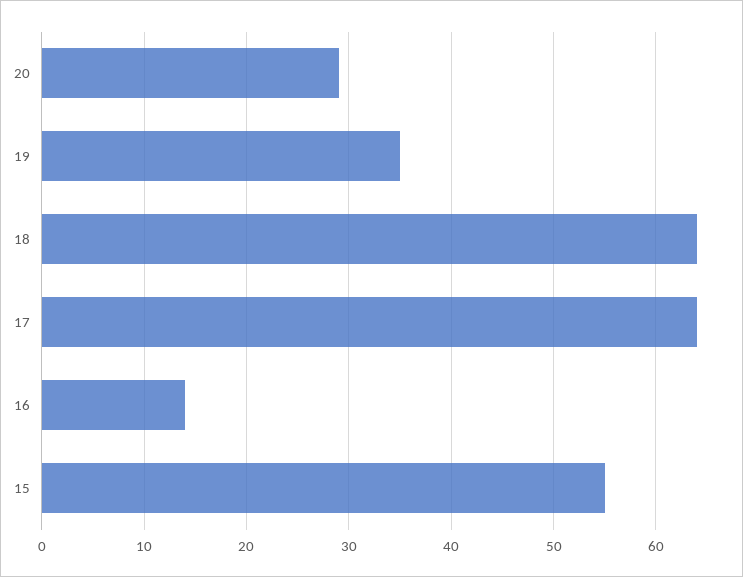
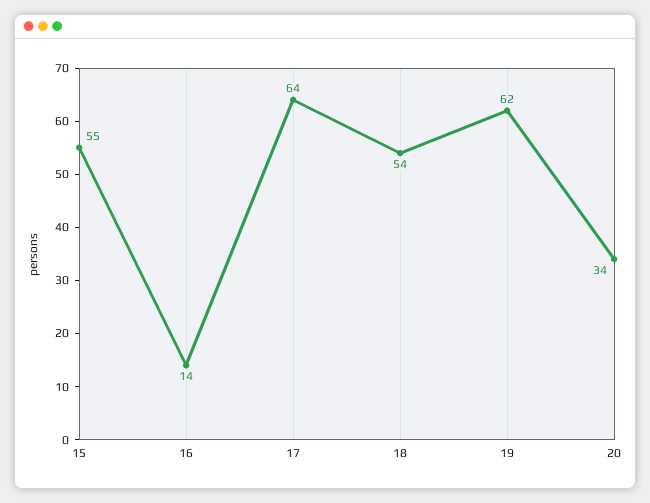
  {
-   "20": 29,
+   "20": 34,
-   "19": 35,
+   "19": 62,
-   "18": 64,
+   "18": 54,
    "17": 64,
    "16": 14,
    "15": 55
  }

